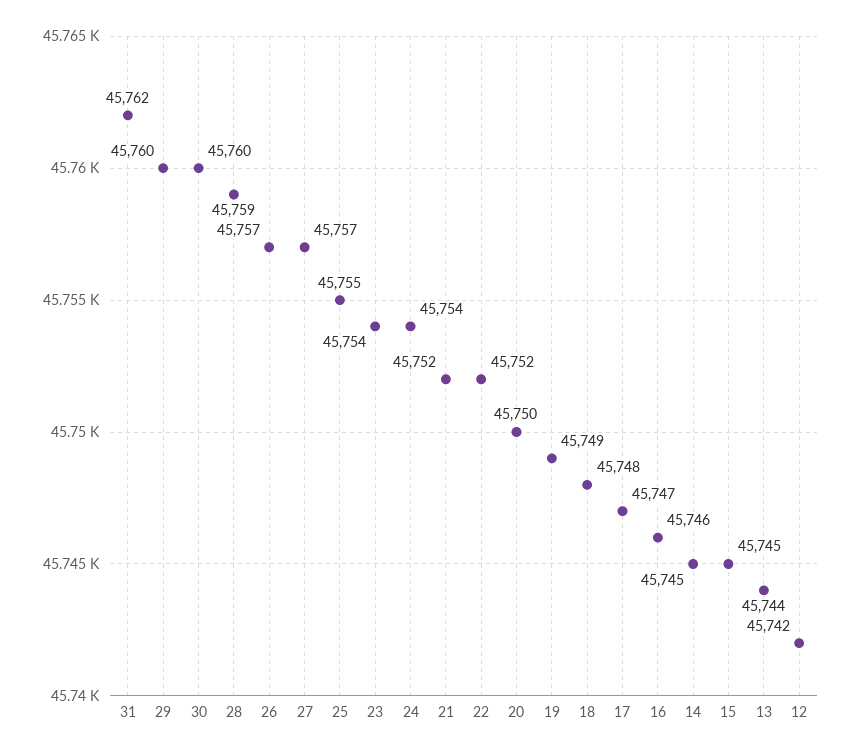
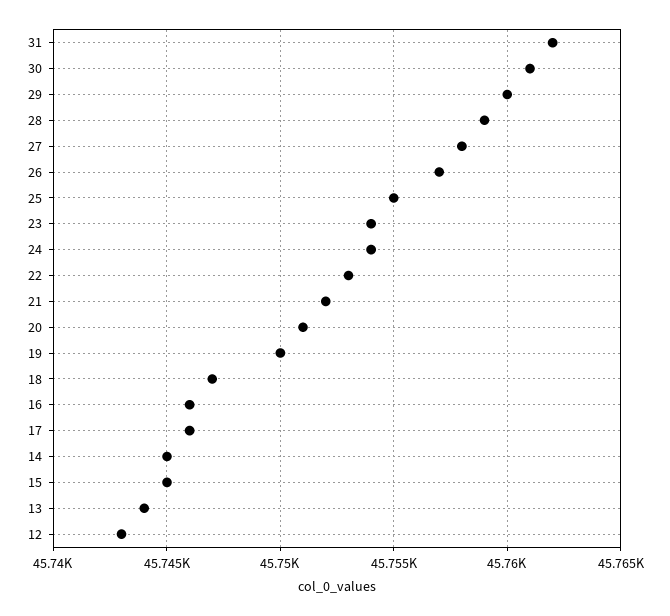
  {
    "31": 45762,
    "29": 45760,
-   "30": 45760,
+   "30": 45761,
    "28": 45759,
    "26": 45757,
-   "27": 45757,
+   "27": 45758,
    "25": 45755,
    "23": 45754,
    "24": 45754,
    "21": 45752,
-   "22": 45752,
+   "22": 45753,
-   "20": 45750,
+   "20": 45751,
-   "19": 45749,
+   "19": 45750,
-   "18": 45748,
+   "18": 45747,
-   "17": 45747,
+   "17": 45746,
    "16": 45746,
    "14": 45745,
    "15": 45745,
    "13": 45744,
-   "12": 45742
+   "12": 45743
  }

